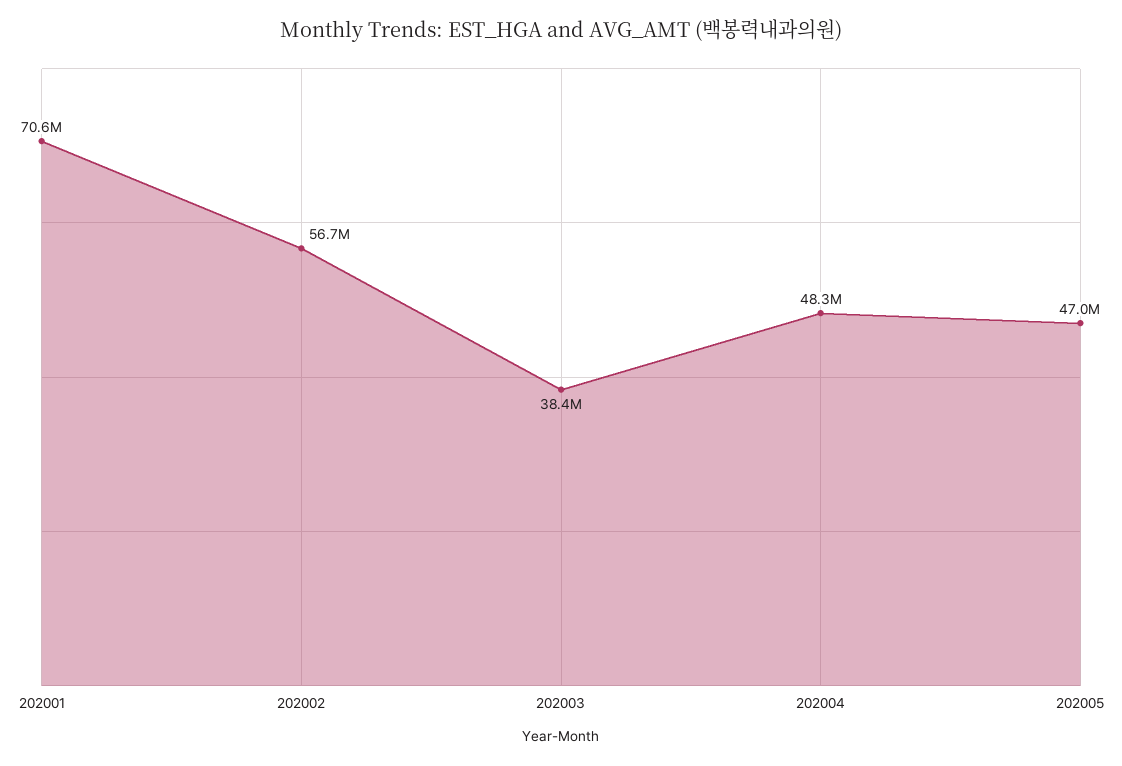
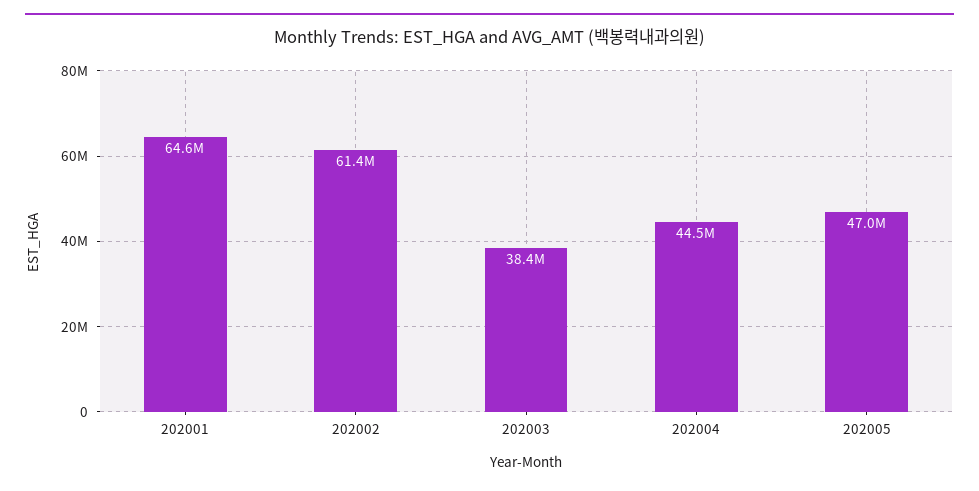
  {
-   "202001": 70600000,
+   "202001": 64600000,
-   "202002": 56700000,
+   "202002": 61400000,
    "202003": 38400000,
-   "202004": 48300000,
+   "202004": 44500000,
    "202005": 47000000
  }

